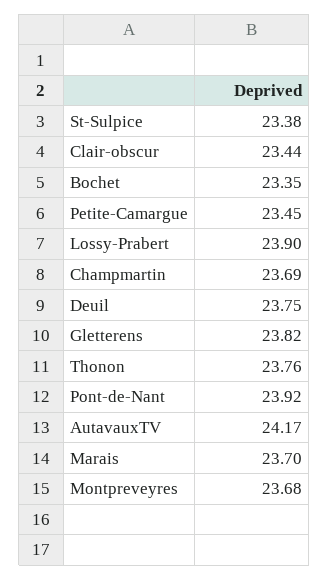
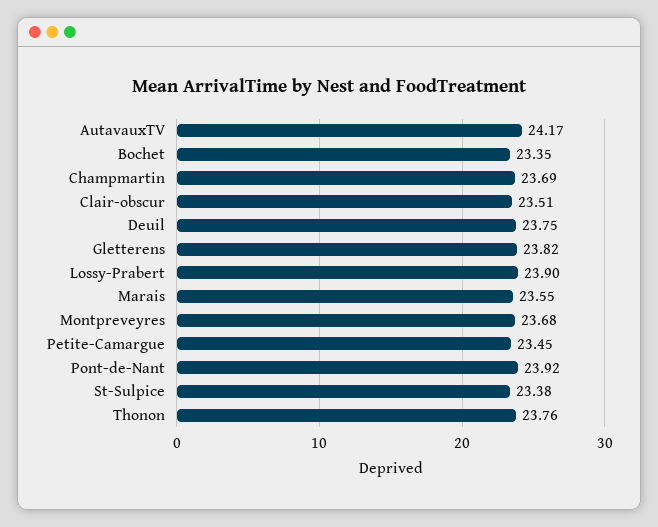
  {
    "St-Sulpice": 23.38,
-   "Clair-obscur": 23.44,
+   "Clair-obscur": 23.51,
    "Bochet": 23.35,
    "Petite-Camargue": 23.45,
    "Lossy-Prabert": 23.9,
    "Champmartin": 23.69,
    "Deuil": 23.75,
    "Gletterens": 23.82,
    "Thonon": 23.76,
    "Pont-de-Nant": 23.92,
    "AutavauxTV": 24.17,
-   "Marais": 23.7,
+   "Marais": 23.55,
    "Montpreveyres": 23.68
  }

